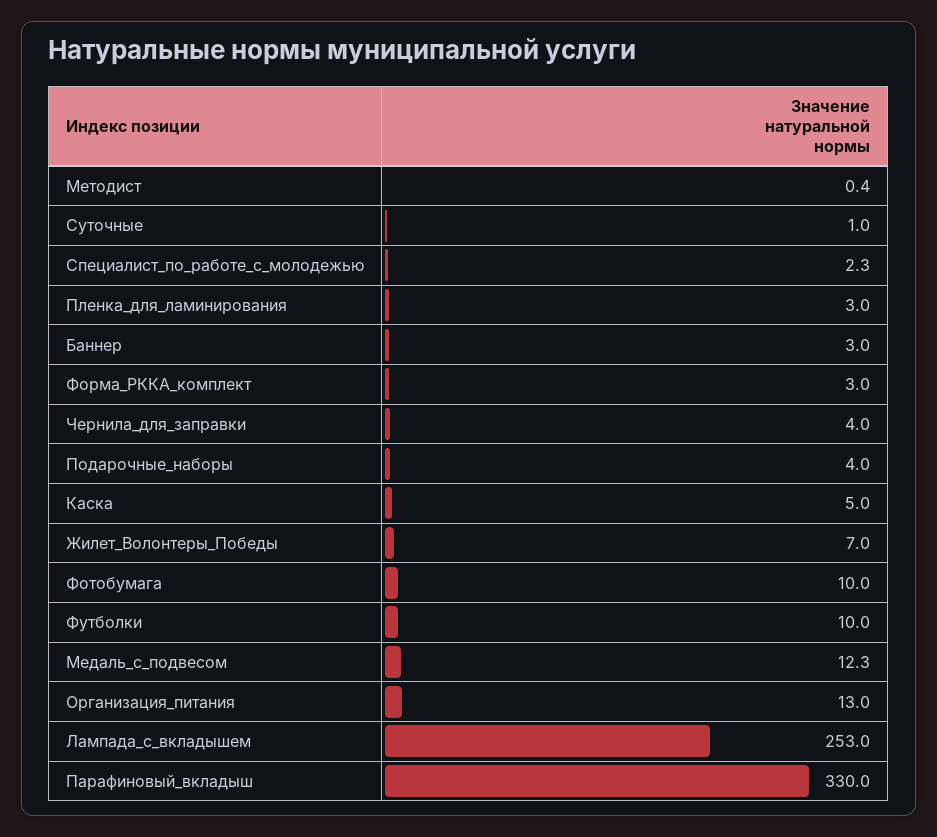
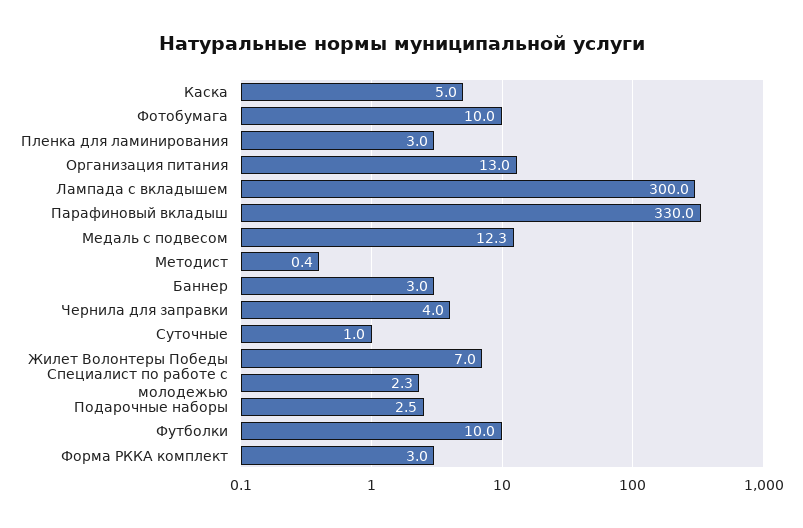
  {
    "Методист": 0.4,
    "Суточные": 1,
    "Специалист_по_работе_с_молодежью": 2.3,
    "Пленка_для_ламинирования": 3,
    "Баннер": 3,
    "Форма_РККА_комплект": 3,
    "Чернила_для_заправки": 4,
-   "Подарочные_наборы": 4,
+   "Подарочные_наборы": 2.5,
    "Каска": 5,
    "Жилет_Волонтеры_Победы": 7,
    "Фотобумага": 10,
    "Футболки": 10,
    "Медаль_с_подвесом": 12.3,
    "Организация_питания": 13,
-   "Лампада_с_вкладышем": 253,
+   "Лампада_с_вкладышем": 300,
    "Парафиновый_вкладыш": 330
  }

